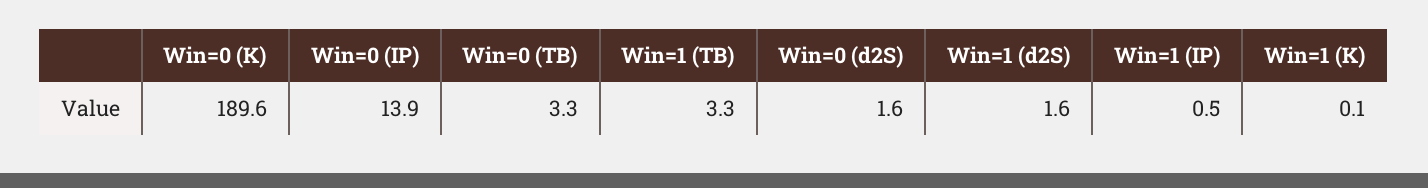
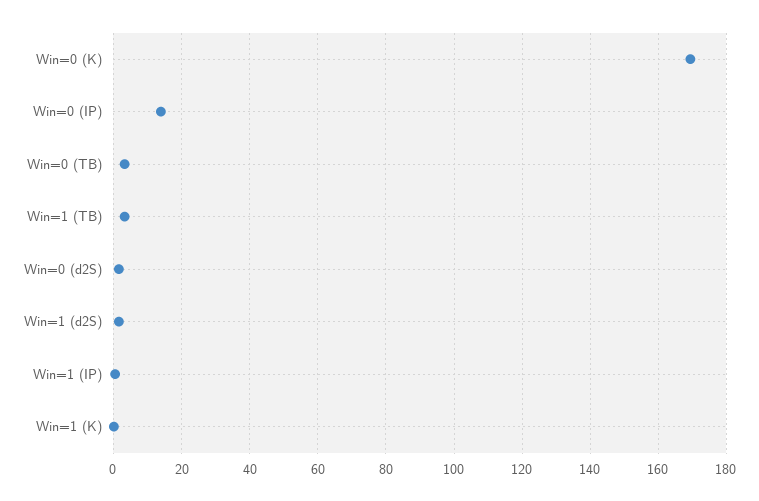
  {
-   "Win=0 (K)": 189.6,
+   "Win=0 (K)": 170,
    "Win=0 (IP)": 13.9,
    "Win=0 (TB)": 3.3,
    "Win=1 (TB)": 3.3,
    "Win=0 (d2S)": 1.6,
    "Win=1 (d2S)": 1.6,
    "Win=1 (IP)": 0.5,
    "Win=1 (K)": 0.1
  }

